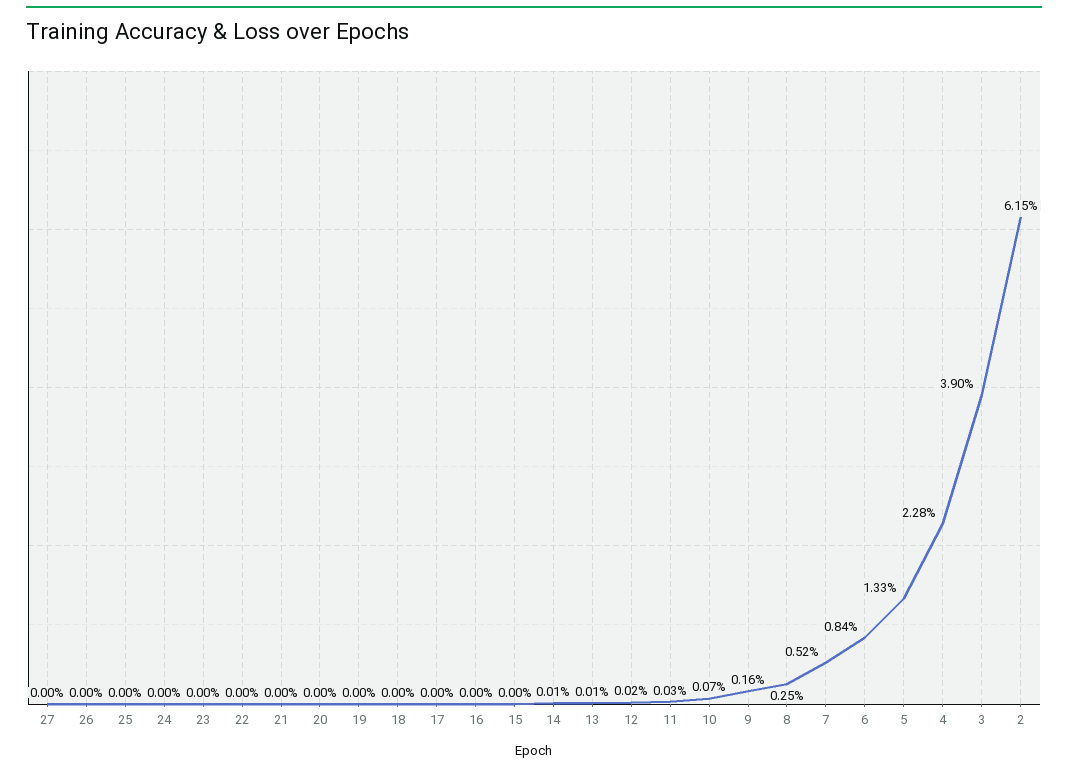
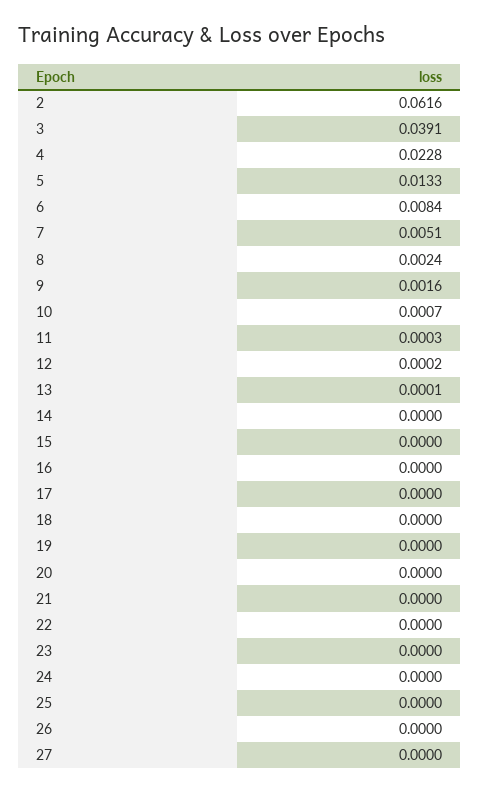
  {
    "27": 0,
    "26": 0,
    "25": 0,
    "24": 0,
    "23": 0,
    "22": 0,
    "21": 0,
    "20": 0,
    "19": 0,
    "18": 0,
    "17": 0,
    "16": 0,
    "15": 0,
-   "14": 0.0001,
+   "14": 0,
    "13": 0.0001,
    "12": 0.0002,
    "11": 0.0003,
    "10": 0.0007,
    "9": 0.0016,
-   "8": 0.0025,
+   "8": 0.0024,
-   "7": 0.0052,
+   "7": 0.0051,
    "6": 0.0084,
    "5": 0.0133,
    "4": 0.0228,
-   "3": 0.039,
+   "3": 0.0391,
-   "2": 0.0615
+   "2": 0.0616
  }

